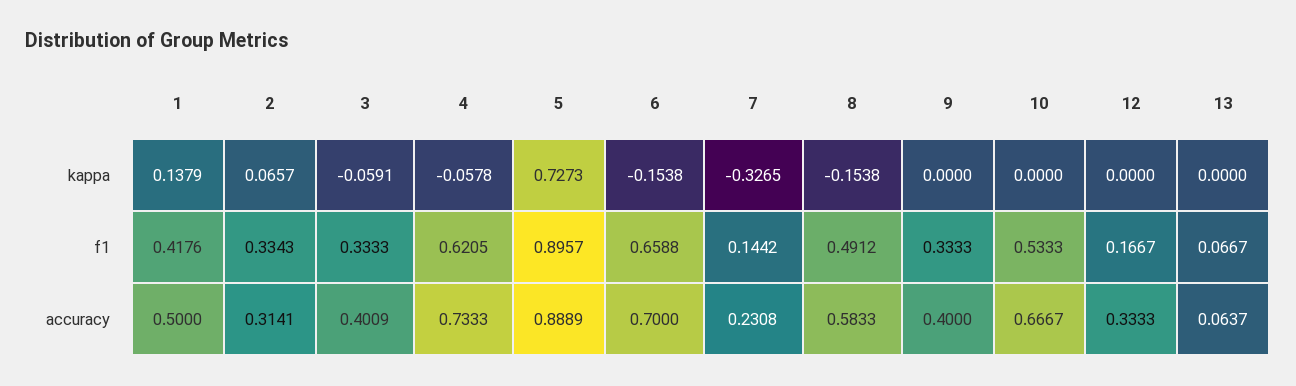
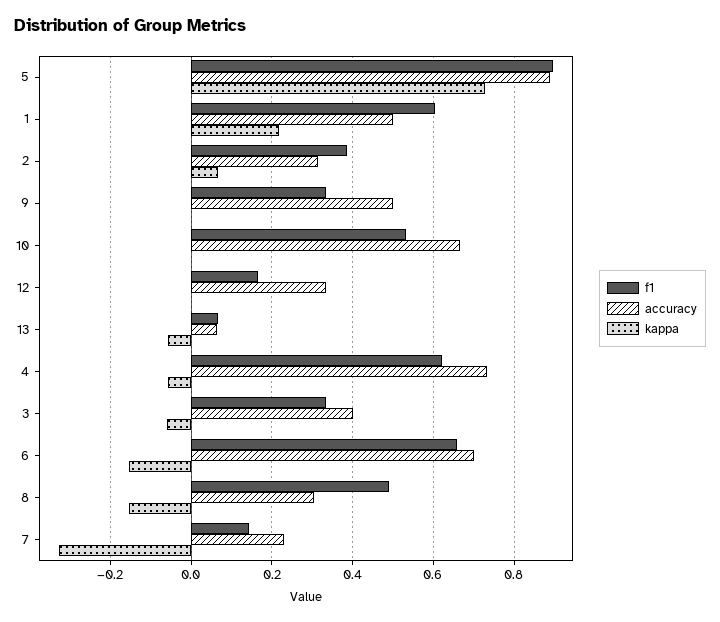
  {
    "kappa": {
-     "1": 0.1379,
+     "1": 0.22,
      "2": 0.0657,
      "3": -0.0591,
      "4": -0.0578,
      "5": 0.7273,
      "6": -0.1538,
      "7": -0.3265,
      "8": -0.1538,
      "9": 0,
      "10": 0,
      "12": 0,
-     "13": 0
+     "13": -0.06
    },
    "f1": {
-     "1": 0.4176,
+     "1": 0.6,
-     "2": 0.3343,
+     "2": 0.38,
      "3": 0.3333,
      "4": 0.6205,
      "5": 0.8957,
      "6": 0.6588,
      "7": 0.1442,
      "8": 0.4912,
      "9": 0.3333,
      "10": 0.5333,
      "12": 0.1667,
      "13": 0.0667
    },
    "accuracy": {
      "1": 0.5,
      "2": 0.3141,
      "3": 0.4009,
      "4": 0.7333,
      "5": 0.8889,
      "6": 0.7,
      "7": 0.2308,
-     "8": 0.5833,
+     "8": 0.3,
-     "9": 0.4,
+     "9": 0.5,
      "10": 0.6667,
      "12": 0.3333,
      "13": 0.0637
    }
  }

